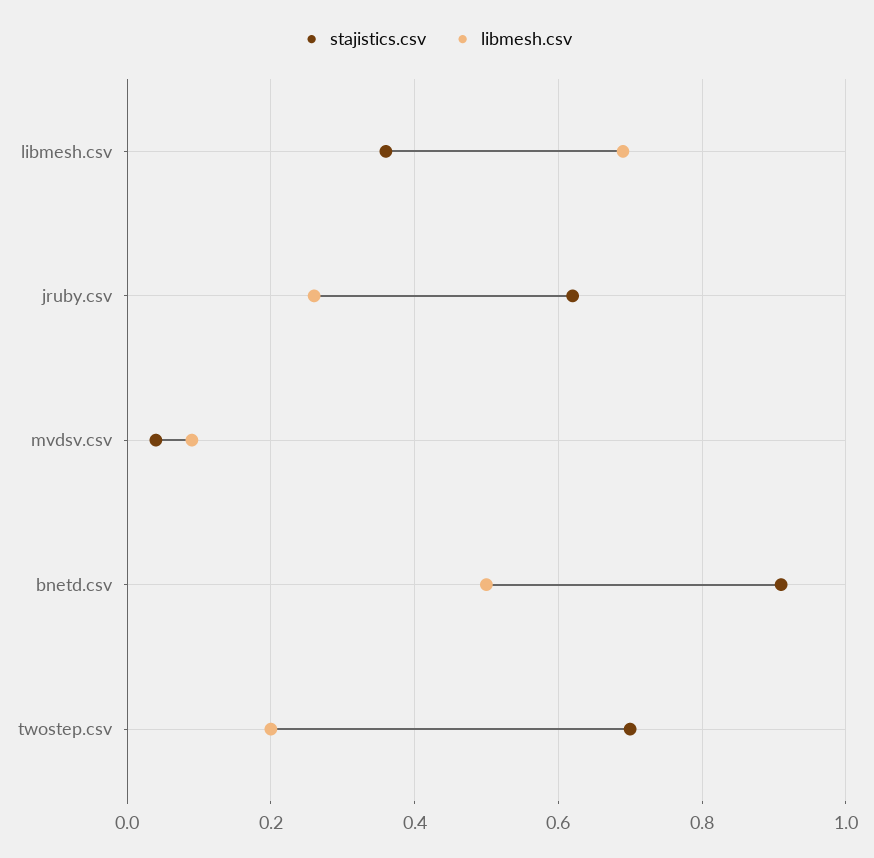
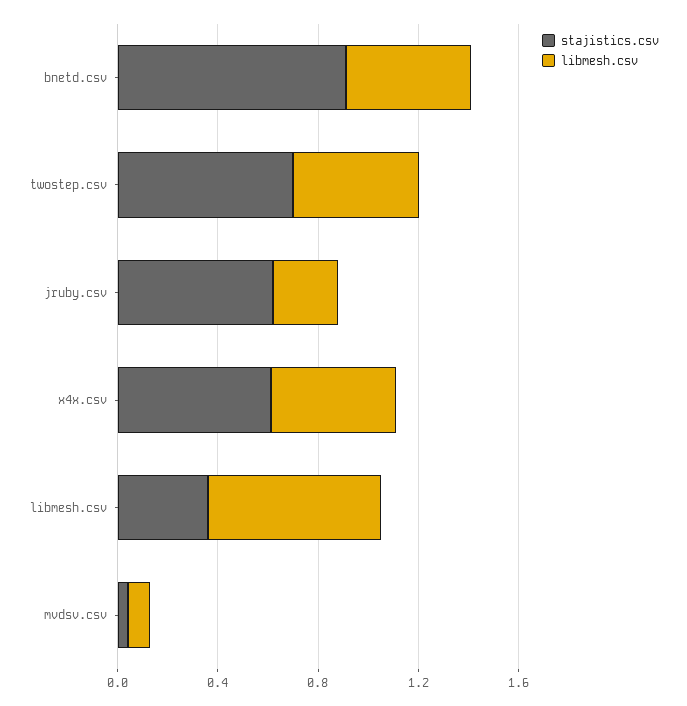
  {
    "stajistics.csv": {
      "libmesh.csv": 0.35,
      "jruby.csv": 0.6,
      "mvdsv.csv": 0.05,
      "bnetd.csv": 0.9,
-     "twostep.csv": 0.7
+     "twostep.csv": 0.7,
+     "x4x.csv": 0.6
    },
    "libmesh.csv": {
      "libmesh.csv": 0.7,
      "jruby.csv": 0.25,
      "mvdsv.csv": 0.1,
      "bnetd.csv": 0.5,
-     "twostep.csv": 0.2
+     "twostep.csv": 0.5,
+     "x4x.csv": 0.5
    }
  }

